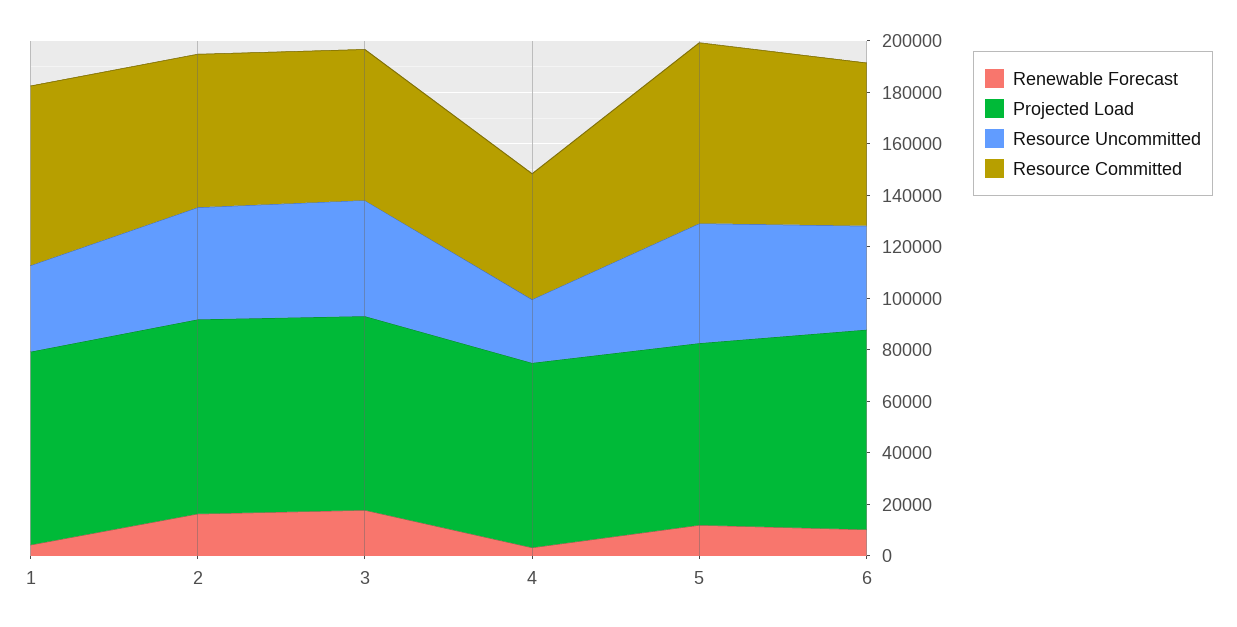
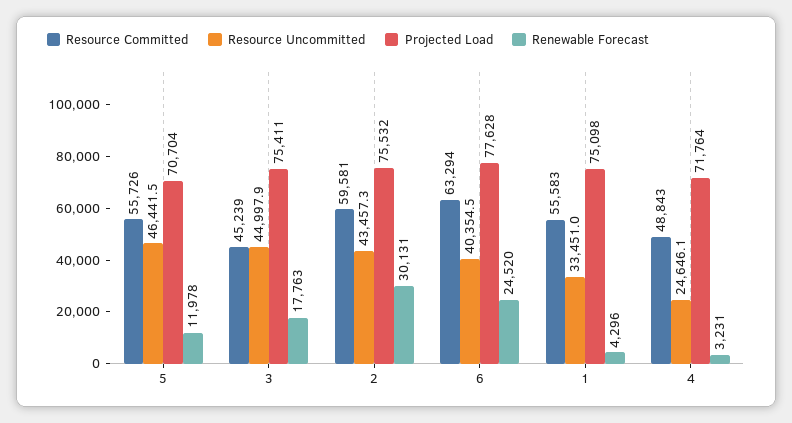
  {
    "Renewable Forecast": {
      "1": 4296,
-     "2": 15000,
+     "2": 30131,
      "3": 17763,
      "4": 3231,
      "5": 11978,
-     "6": 10000
+     "6": 24520
    },
    "Projected Load": {
      "1": 75098,
      "2": 75532,
      "3": 75411,
      "4": 71764,
      "5": 70704,
      "6": 77628
    },
    "Resource Uncommitted": {
      "1": 33451,
      "2": 43457.3,
      "3": 44997.9,
      "4": 24646.1,
      "5": 46441.5,
      "6": 40354.5
    },
    "Resource Committed": {
-     "1": 70000,
+     "1": 55583,
      "2": 59581,
-     "3": 60000,
+     "3": 45239,
      "4": 48843,
-     "5": 70000,
+     "5": 55726,
      "6": 63294
    }
  }

